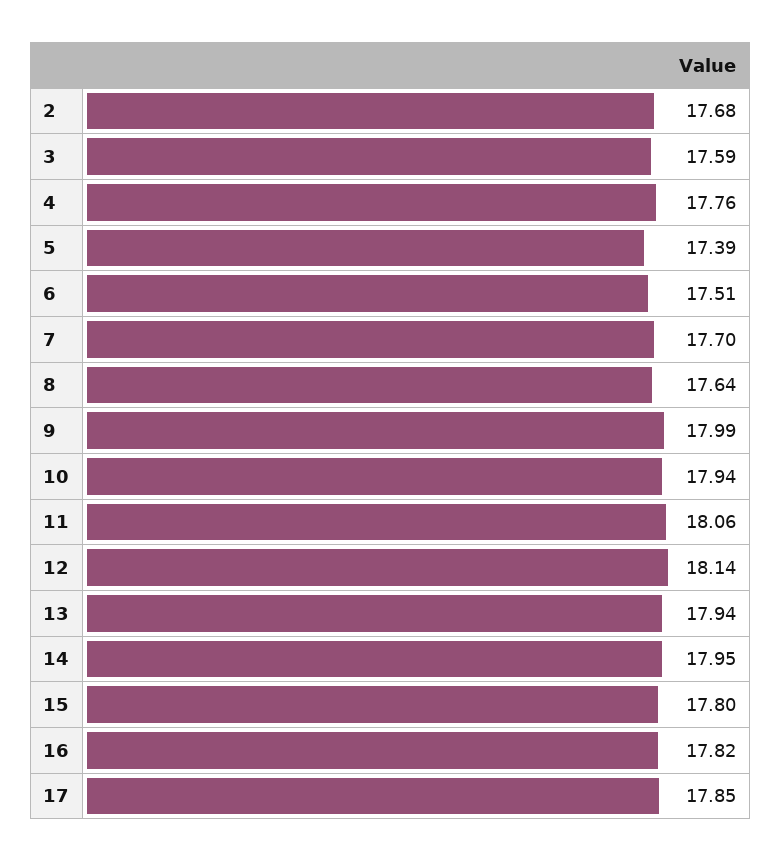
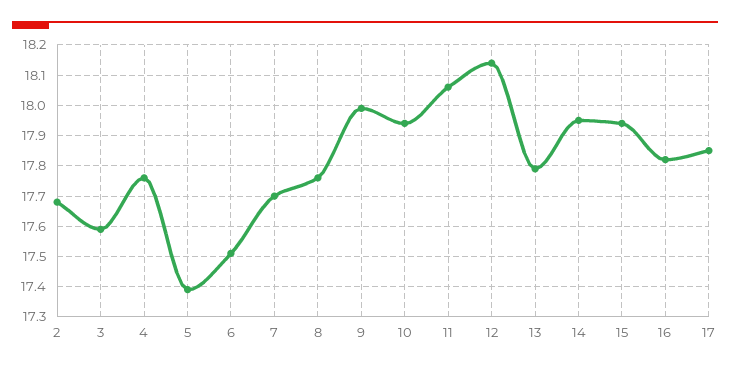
  {
    "2": 17.68,
    "3": 17.59,
    "4": 17.76,
    "5": 17.39,
    "6": 17.51,
    "7": 17.7,
-   "8": 17.64,
+   "8": 17.75,
    "9": 17.99,
    "10": 17.94,
    "11": 18.06,
    "12": 18.14,
-   "13": 17.94,
+   "13": 17.8,
    "14": 17.95,
-   "15": 17.8,
+   "15": 17.95,
    "16": 17.82,
    "17": 17.85
  }

